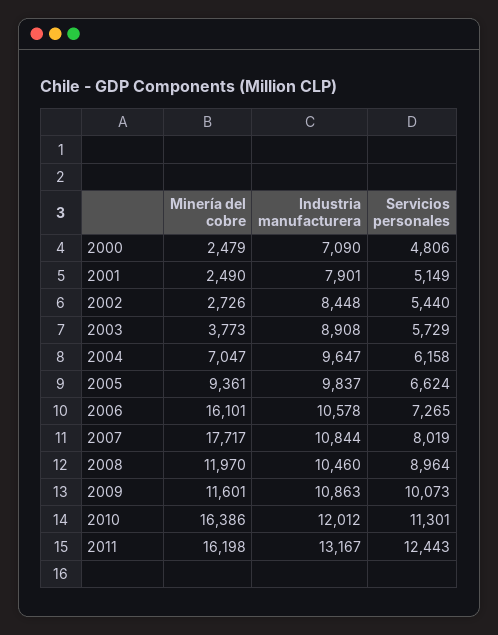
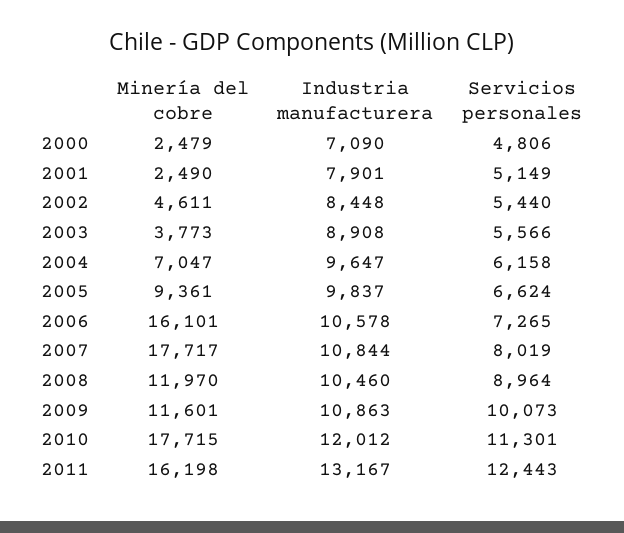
  {
    "Minería del cobre": {
      "2000": 2479,
      "2001": 2490,
-     "2002": 2726,
+     "2002": 4611,
      "2003": 3773,
      "2004": 7047,
      "2005": 9361,
      "2006": 16101,
      "2007": 17717,
      "2008": 11970,
      "2009": 11601,
-     "2010": 16386,
+     "2010": 17715,
      "2011": 16198
    },
    "Industria manufacturera": {
      "2000": 7090,
      "2001": 7901,
      "2002": 8448,
      "2003": 8908,
      "2004": 9647,
      "2005": 9837,
      "2006": 10578,
      "2007": 10844,
      "2008": 10460,
      "2009": 10863,
      "2010": 12012,
      "2011": 13167
    },
    "Servicios personales": {
      "2000": 4806,
      "2001": 5149,
      "2002": 5440,
-     "2003": 5729,
+     "2003": 5566,
      "2004": 6158,
      "2005": 6624,
      "2006": 7265,
      "2007": 8019,
      "2008": 8964,
      "2009": 10073,
      "2010": 11301,
      "2011": 12443
    }
  }

